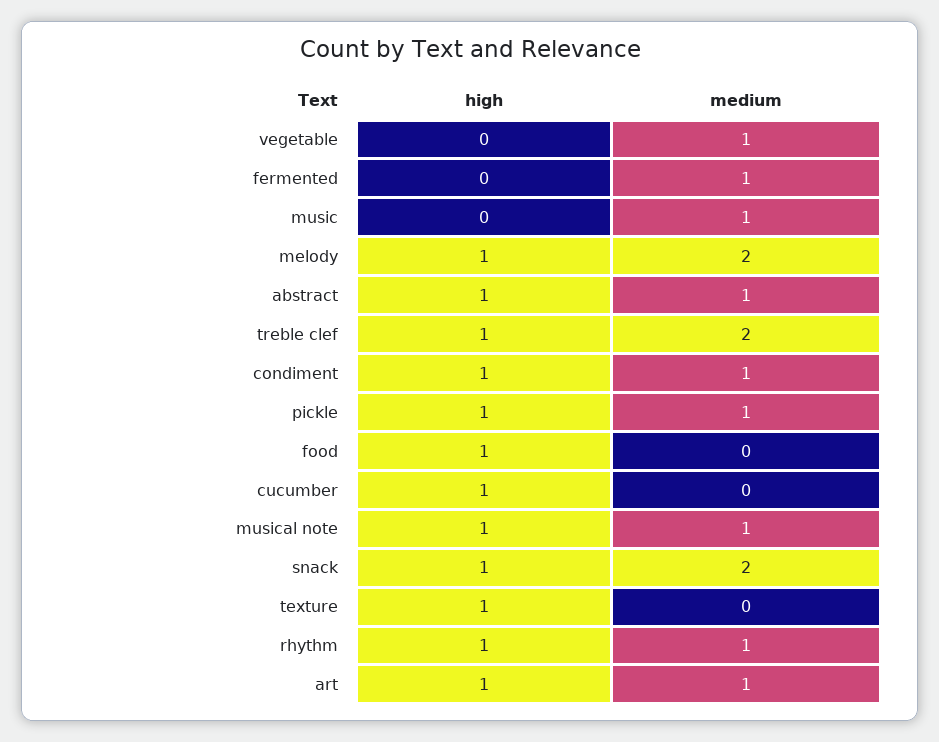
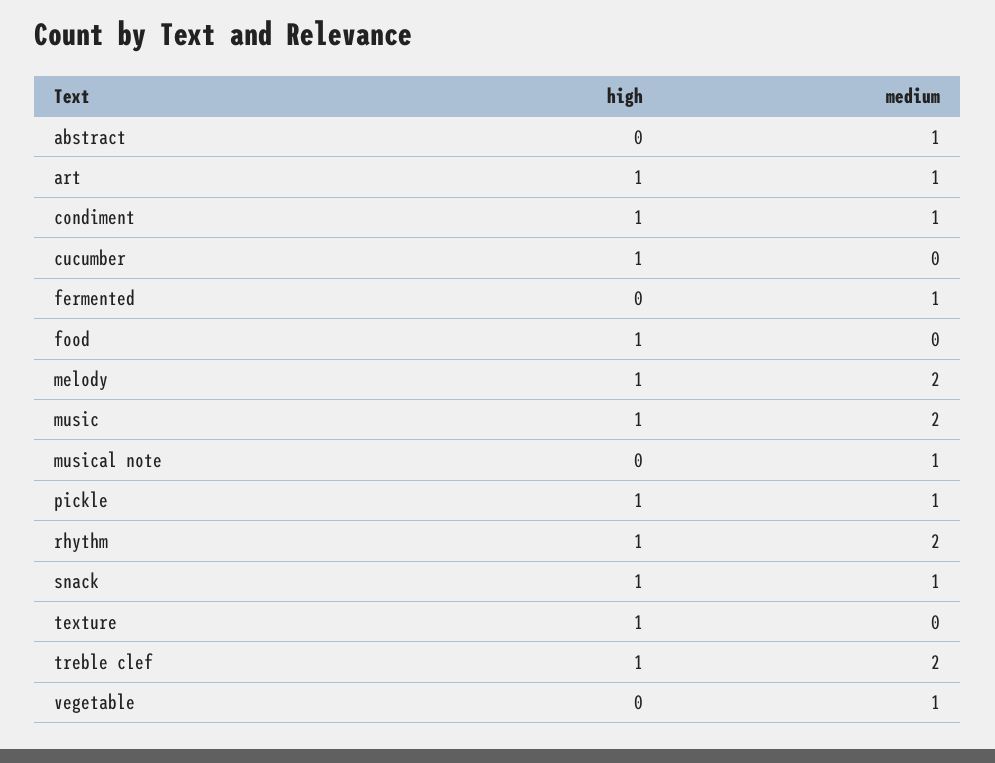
  {
    "high": {
      "vegetable": 0,
      "fermented": 0,
-     "music": 0,
+     "music": 1,
      "melody": 1,
-     "abstract": 1,
+     "abstract": 0,
      "treble clef": 1,
      "condiment": 1,
      "pickle": 1,
      "food": 1,
      "cucumber": 1,
-     "musical note": 1,
+     "musical note": 0,
      "snack": 1,
      "texture": 1,
      "rhythm": 1,
      "art": 1
    },
    "medium": {
      "vegetable": 1,
      "fermented": 1,
-     "music": 1,
+     "music": 2,
      "melody": 2,
      "abstract": 1,
      "treble clef": 2,
      "condiment": 1,
      "pickle": 1,
      "food": 0,
      "cucumber": 0,
      "musical note": 1,
-     "snack": 2,
+     "snack": 1,
      "texture": 0,
-     "rhythm": 1,
+     "rhythm": 2,
      "art": 1
    }
  }

